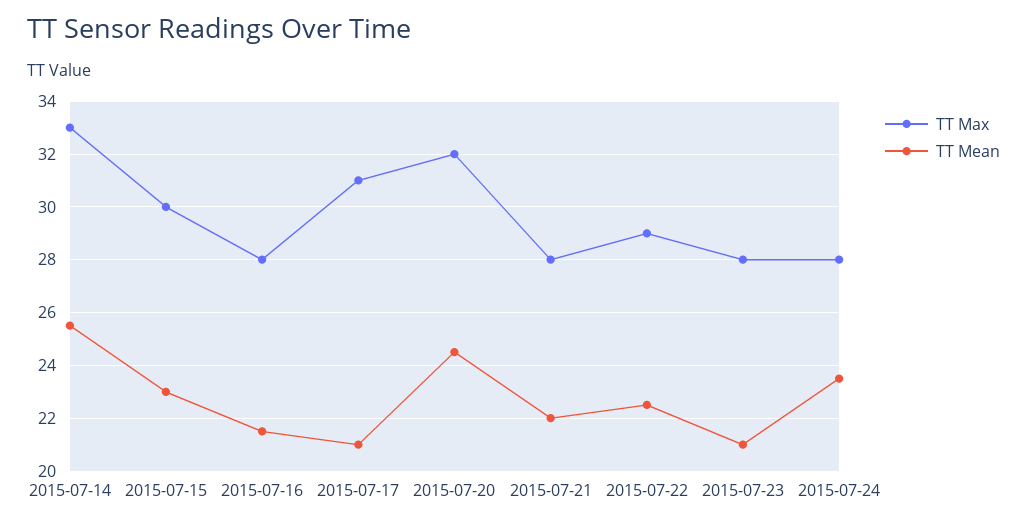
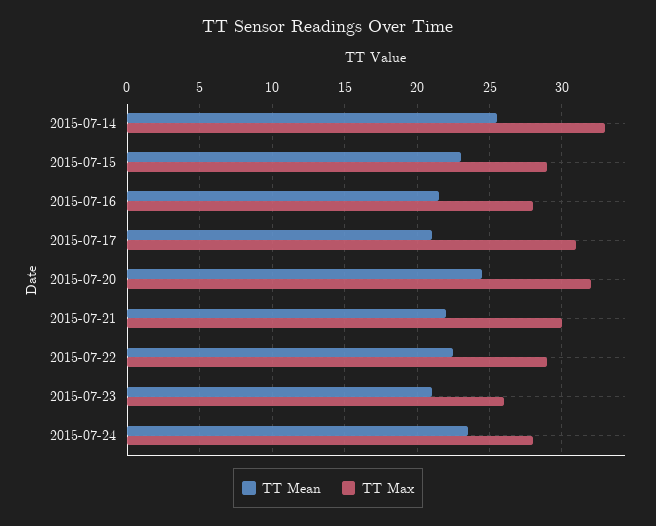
  {
    "TT Max": {
      "2015-07-14": 33,
-     "2015-07-15": 30,
+     "2015-07-15": 29,
      "2015-07-16": 28,
      "2015-07-17": 31,
      "2015-07-20": 32,
-     "2015-07-21": 28,
+     "2015-07-21": 30,
      "2015-07-22": 29,
-     "2015-07-23": 28,
+     "2015-07-23": 26,
      "2015-07-24": 28
    },
    "TT Mean": {
      "2015-07-14": 25.5,
      "2015-07-15": 23,
      "2015-07-16": 21.5,
      "2015-07-17": 21,
      "2015-07-20": 24.5,
      "2015-07-21": 22,
      "2015-07-22": 22.5,
      "2015-07-23": 21,
      "2015-07-24": 23.5
    }
  }

